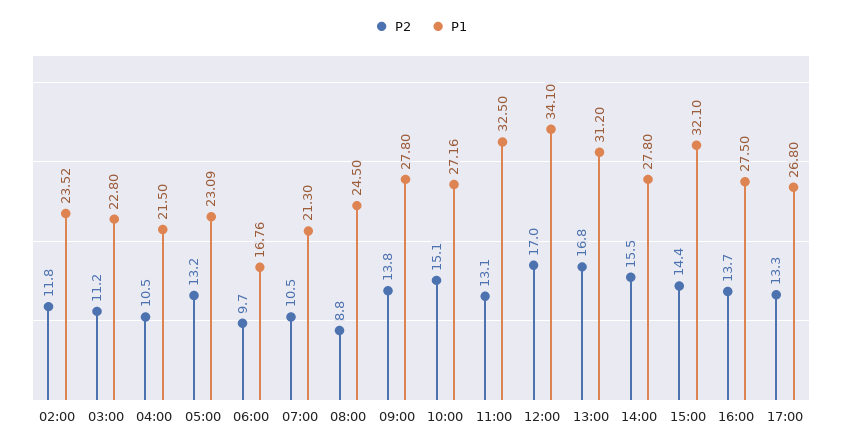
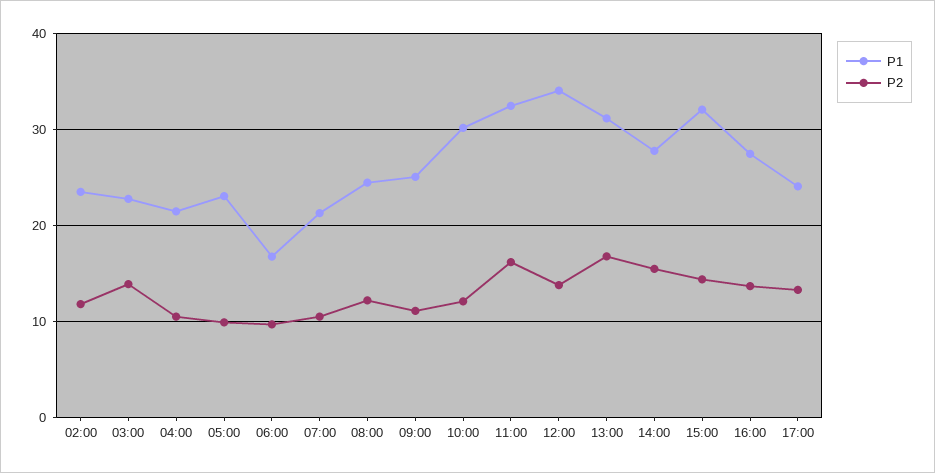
  {
    "P2": {
      "02:00": 11.8,
-     "03:00": 11.2,
+     "03:00": 14,
      "04:00": 10.5,
-     "05:00": 13.2,
+     "05:00": 10,
      "06:00": 9.7,
      "07:00": 10.5,
-     "08:00": 8.8,
+     "08:00": 12,
-     "09:00": 13.8,
+     "09:00": 11,
-     "10:00": 15.1,
+     "10:00": 12,
-     "11:00": 13.1,
+     "11:00": 16,
-     "12:00": 17,
+     "12:00": 14,
      "13:00": 16.8,
      "14:00": 15.5,
      "15:00": 14.4,
      "16:00": 13.7,
      "17:00": 13.3
    },
    "P1": {
      "02:00": 23.52,
      "03:00": 22.8,
      "04:00": 21.5,
      "05:00": 23.09,
      "06:00": 16.76,
      "07:00": 21.3,
      "08:00": 24.5,
-     "09:00": 27.8,
+     "09:00": 25,
-     "10:00": 27.16,
+     "10:00": 30,
      "11:00": 32.5,
      "12:00": 34.1,
      "13:00": 31.2,
      "14:00": 27.8,
      "15:00": 32.1,
      "16:00": 27.5,
-     "17:00": 26.8
+     "17:00": 24
    }
  }

